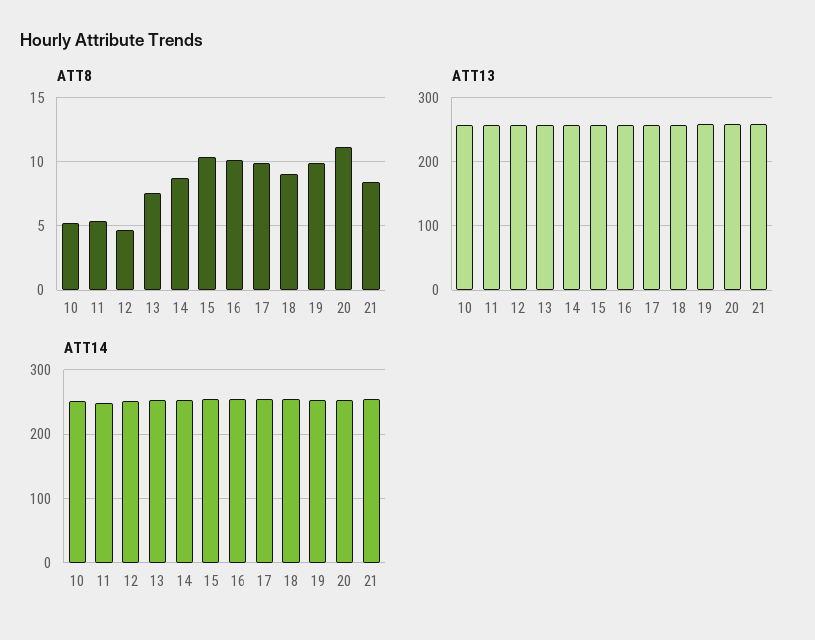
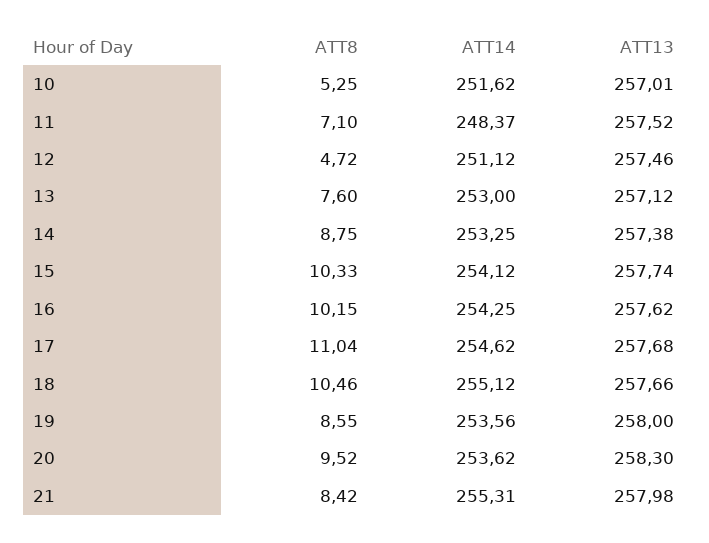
  {
    "ATT8": {
      "10": 5.25,
-     "11": 5.5,
+     "11": 7.1,
      "12": 4.72,
      "13": 7.6,
      "14": 8.75,
      "15": 10.33,
      "16": 10.15,
-     "17": 10,
+     "17": 11.04,
-     "18": 9,
+     "18": 10.46,
-     "19": 10,
+     "19": 8.55,
-     "20": 11,
+     "20": 9.52,
      "21": 8.42
    },
    "ATT13": {
      "10": 257.01,
      "11": 257.52,
      "12": 257.46,
      "13": 257.12,
      "14": 257.38,
      "15": 257.74,
      "16": 257.62,
      "17": 257.68,
      "18": 257.66,
      "19": 258,
      "20": 258.3,
      "21": 257.98
    },
    "ATT14": {
      "10": 251.62,
      "11": 248.37,
      "12": 251.12,
      "13": 253,
      "14": 253.25,
      "15": 254.12,
      "16": 254.25,
      "17": 254.62,
      "18": 255.12,
      "19": 253.56,
      "20": 253.62,
      "21": 255.31
    }
  }

